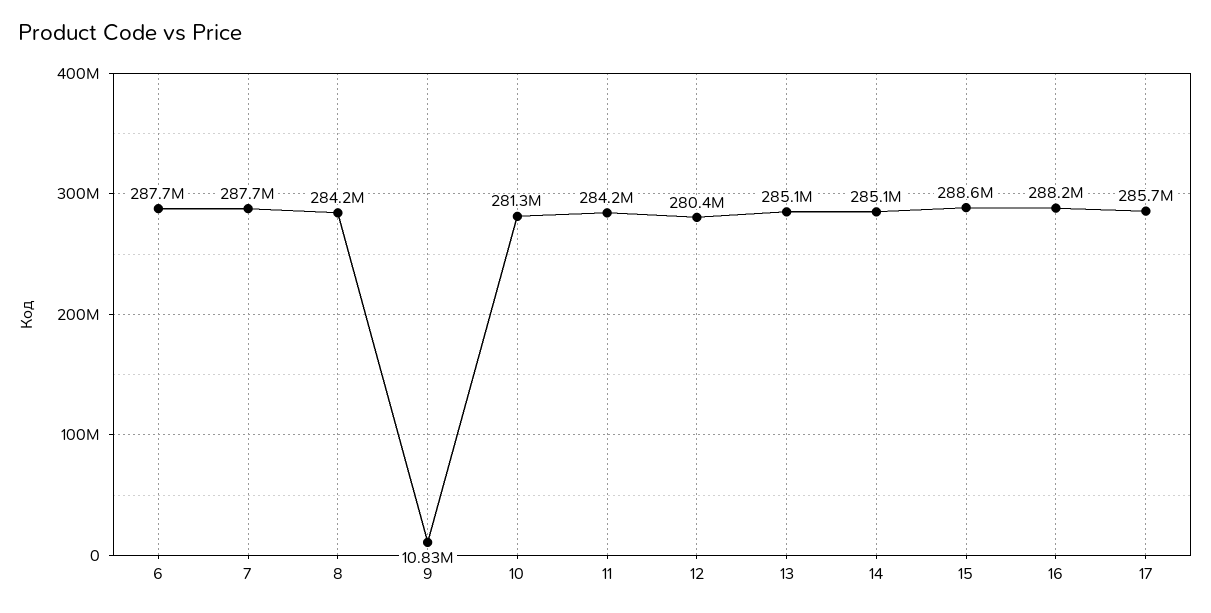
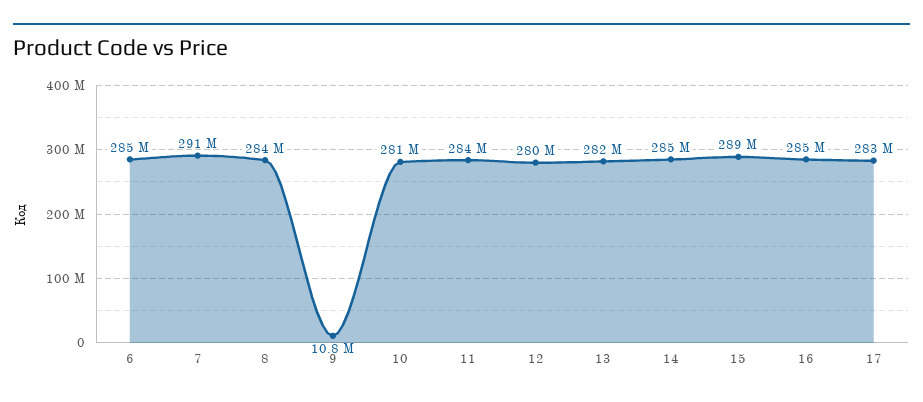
  {
-   "6": 287700000,
+   "6": 285000000,
-   "7": 287700000,
+   "7": 291000000,
    "8": 284200000,
    "9": 10830000,
    "10": 281300000,
    "11": 284200000,
    "12": 280400000,
-   "13": 285100000,
+   "13": 282000000,
    "14": 285100000,
    "15": 288600000,
-   "16": 288200000,
+   "16": 285000000,
-   "17": 285700000
+   "17": 283000000
  }

